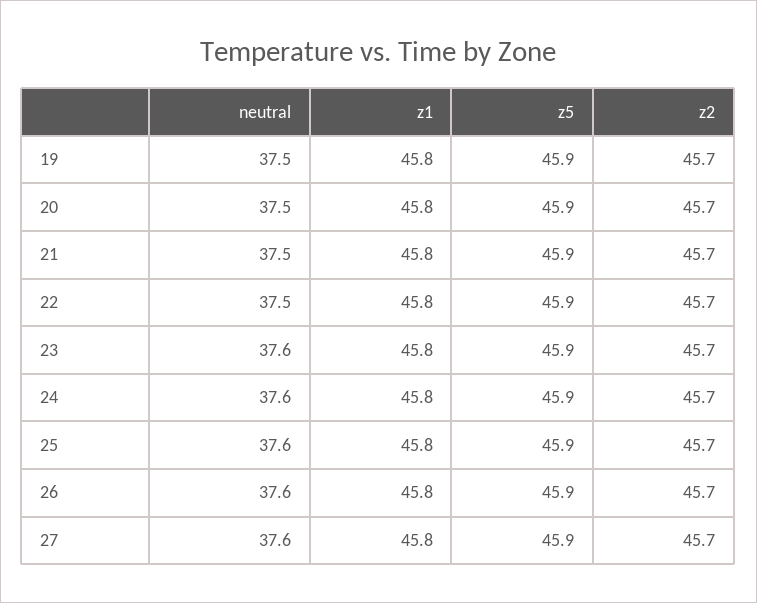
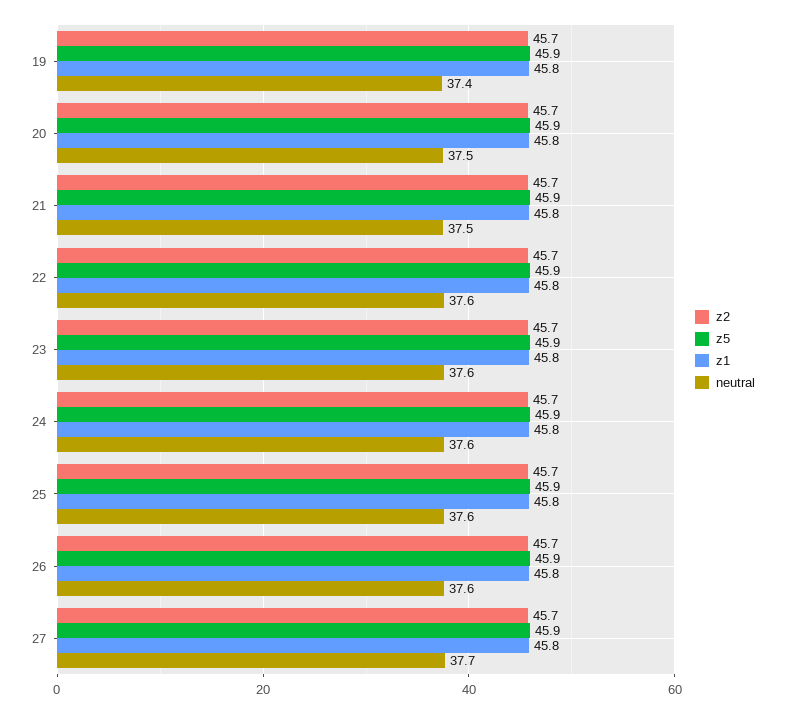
  {
    "neutral": {
-     "19": 37.5,
+     "19": 37.4,
      "20": 37.5,
      "21": 37.5,
-     "22": 37.5,
+     "22": 37.6,
      "23": 37.6,
      "24": 37.6,
      "25": 37.6,
      "26": 37.6,
-     "27": 37.6
+     "27": 37.7
    },
    "z1": {
      "19": 45.8,
      "20": 45.8,
      "21": 45.8,
      "22": 45.8,
      "23": 45.8,
      "24": 45.8,
      "25": 45.8,
      "26": 45.8,
      "27": 45.8
    },
    "z5": {
      "19": 45.9,
      "20": 45.9,
      "21": 45.9,
      "22": 45.9,
      "23": 45.9,
      "24": 45.9,
      "25": 45.9,
      "26": 45.9,
      "27": 45.9
    },
    "z2": {
      "19": 45.7,
      "20": 45.7,
      "21": 45.7,
      "22": 45.7,
      "23": 45.7,
      "24": 45.7,
      "25": 45.7,
      "26": 45.7,
      "27": 45.7
    }
  }

